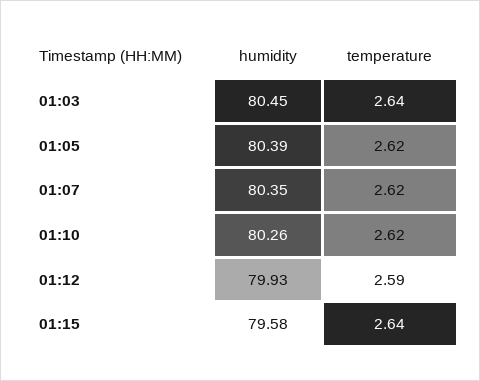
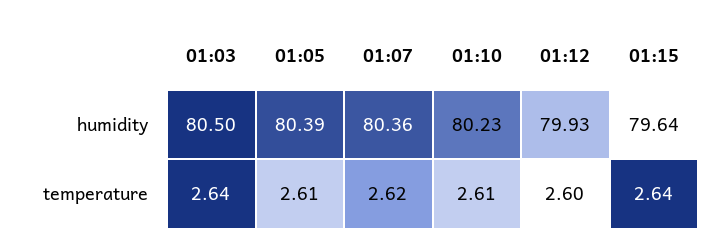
  {
    "humidity": {
-     "01:03": 80.45,
+     "01:03": 80.5,
      "01:05": 80.39,
-     "01:07": 80.35,
+     "01:07": 80.36,
-     "01:10": 80.26,
+     "01:10": 80.23,
      "01:12": 79.93,
-     "01:15": 79.58
+     "01:15": 79.64
    },
    "temperature": {
      "01:03": 2.64,
-     "01:05": 2.62,
+     "01:05": 2.61,
      "01:07": 2.62,
-     "01:10": 2.62,
+     "01:10": 2.61,
-     "01:12": 2.59,
+     "01:12": 2.6,
      "01:15": 2.64
    }
  }

